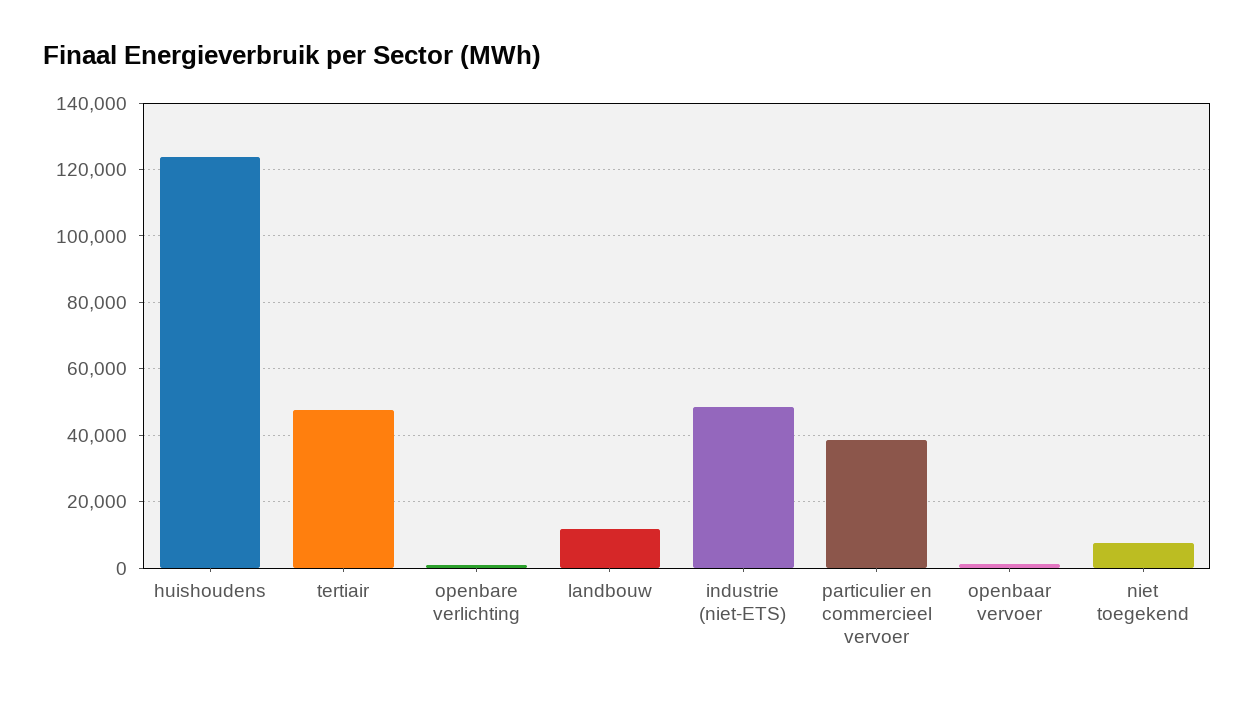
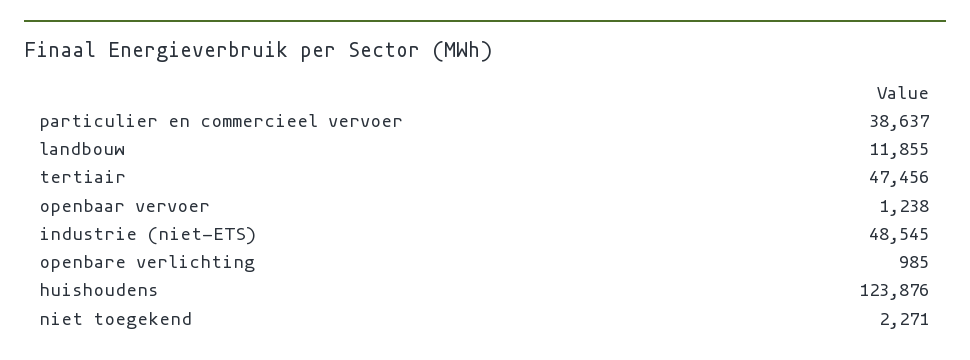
  {
    "huishoudens": 123876,
    "tertiair": 47456,
    "openbare verlichting": 985,
    "landbouw": 11855,
    "industrie (niet-ETS)": 48545,
    "particulier en commercieel vervoer": 38637,
    "openbaar vervoer": 1238,
-   "niet toegekend": 8000
+   "niet toegekend": 2271
  }

